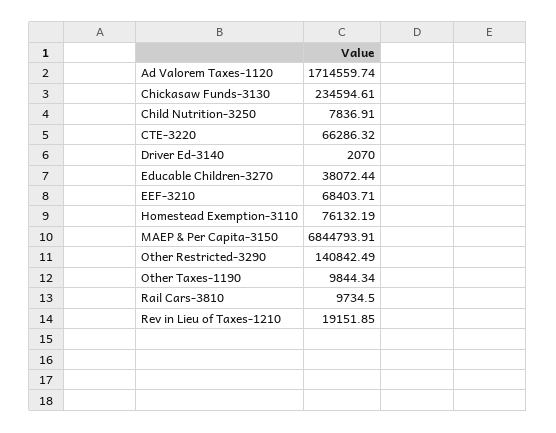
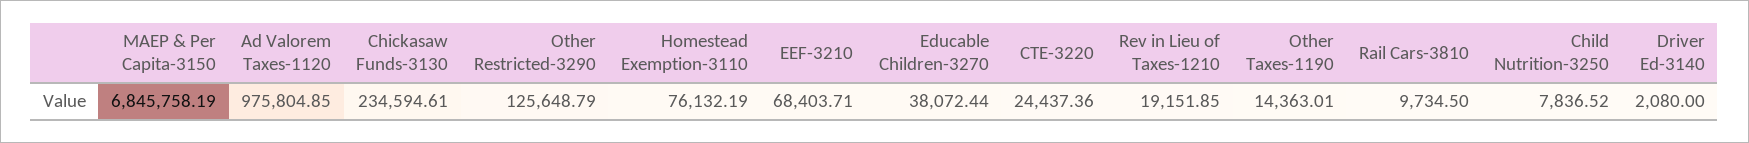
  {
-   "Ad Valorem Taxes-1120": 1714559.74,
+   "Ad Valorem Taxes-1120": 975804.85,
    "Chickasaw Funds-3130": 234594.61,
-   "Child Nutrition-3250": 7836.91,
+   "Child Nutrition-3250": 7836.52,
-   "CTE-3220": 66286.32,
+   "CTE-3220": 24437.36,
-   "Driver Ed-3140": 2070,
+   "Driver Ed-3140": 2080,
    "Educable Children-3270": 38072.44,
    "EEF-3210": 68403.71,
    "Homestead Exemption-3110": 76132.19,
-   "MAEP & Per Capita-3150": 6844793.91,
+   "MAEP & Per Capita-3150": 6845758.19,
-   "Other Restricted-3290": 140842.49,
+   "Other Restricted-3290": 125648.79,
-   "Other Taxes-1190": 9844.34,
+   "Other Taxes-1190": 14363.01,
    "Rail Cars-3810": 9734.5,
    "Rev in Lieu of Taxes-1210": 19151.85
  }

